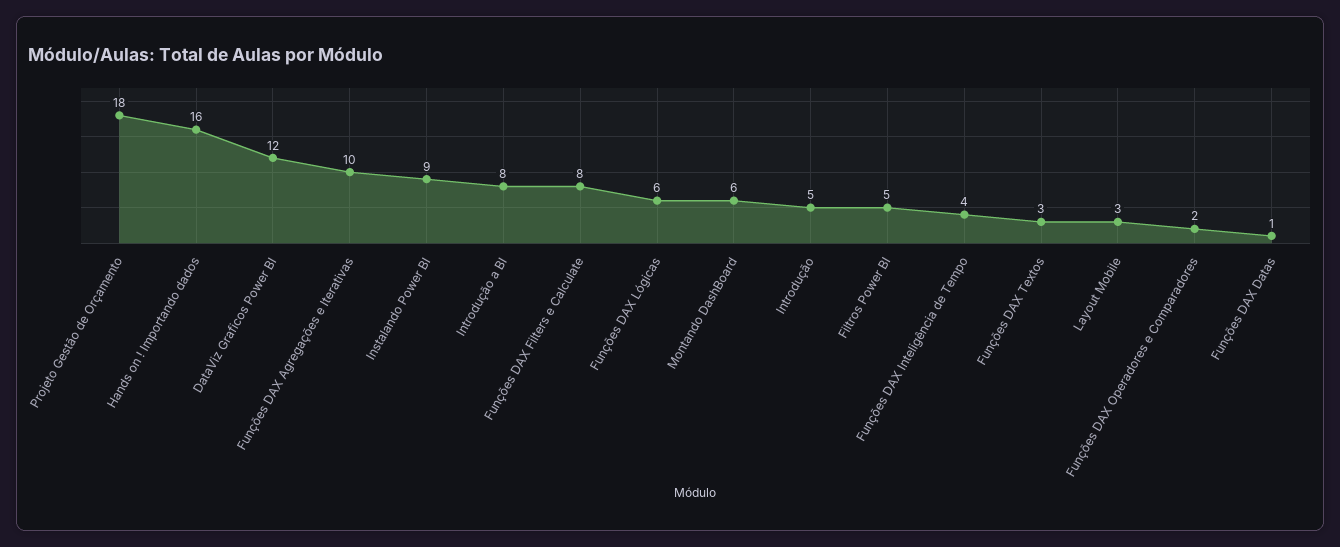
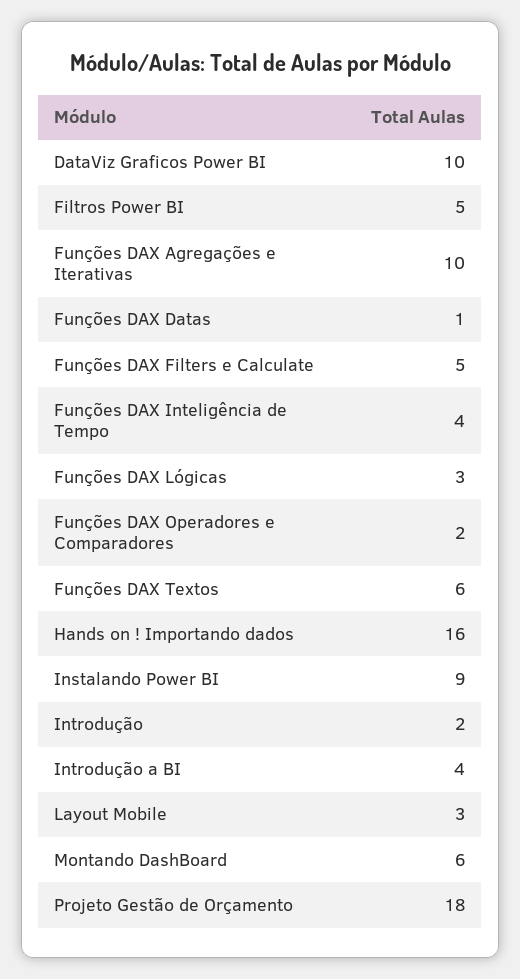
  {
    "Projeto Gestão de Orçamento": 18,
    "Hands on ! Importando dados": 16,
-   "DataViz Graficos Power BI": 12,
+   "DataViz Graficos Power BI": 10,
    "Funções DAX Agregações e Iterativas": 10,
    "Instalando Power BI": 9,
-   "Introdução a BI": 8,
+   "Introdução a BI": 4,
-   "Funções DAX Filters e Calculate": 8,
+   "Funções DAX Filters e Calculate": 5,
-   "Funções DAX Lógicas": 6,
+   "Funções DAX Lógicas": 3,
    "Montando DashBoard": 6,
-   "Introdução": 5,
+   "Introdução": 2,
    "Filtros Power BI": 5,
    "Funções DAX Inteligência de Tempo": 4,
-   "Funções DAX Textos": 3,
+   "Funções DAX Textos": 6,
    "Layout Mobile": 3,
    "Funções DAX Operadores e Comparadores": 2,
    "Funções DAX Datas": 1
  }

